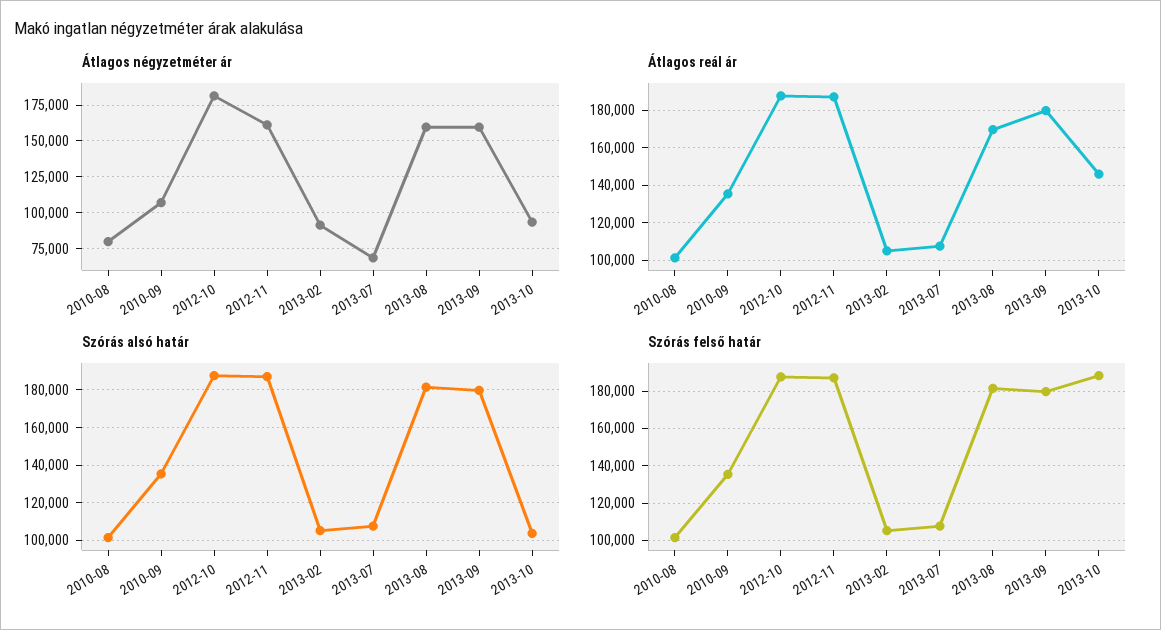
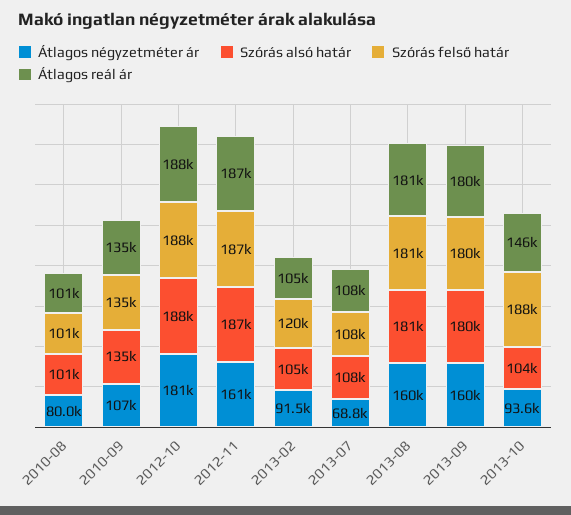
  {
    "Átlagos négyzetméter ár": {
      "2010-08": 80000,
      "2010-09": 107000,
      "2012-10": 181000,
      "2012-11": 161000,
      "2013-02": 91500,
      "2013-07": 68800,
      "2013-08": 160000,
      "2013-09": 160000,
      "2013-10": 93600
    },
    "Átlagos reál ár": {
      "2010-08": 101000,
      "2010-09": 135000,
      "2012-10": 188000,
      "2012-11": 187000,
      "2013-02": 105000,
      "2013-07": 108000,
-     "2013-08": 170000,
+     "2013-08": 181000,
      "2013-09": 180000,
      "2013-10": 146000
    },
    "Szórás alsó határ": {
      "2010-08": 101000,
      "2010-09": 135000,
      "2012-10": 188000,
      "2012-11": 187000,
      "2013-02": 105000,
      "2013-07": 108000,
      "2013-08": 181000,
      "2013-09": 180000,
      "2013-10": 104000
    },
    "Szórás felső határ": {
      "2010-08": 101000,
      "2010-09": 135000,
      "2012-10": 188000,
      "2012-11": 187000,
-     "2013-02": 105000,
+     "2013-02": 120000,
      "2013-07": 108000,
      "2013-08": 181000,
      "2013-09": 180000,
      "2013-10": 188000
    }
  }

